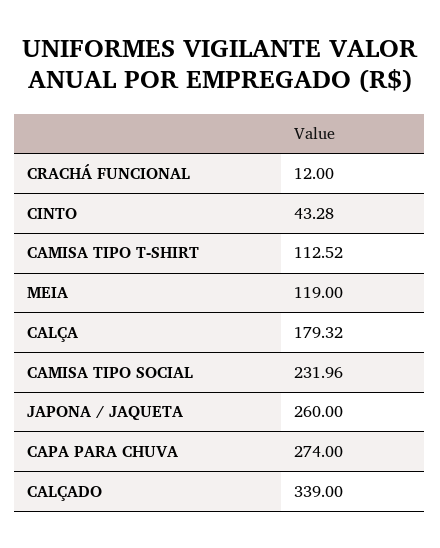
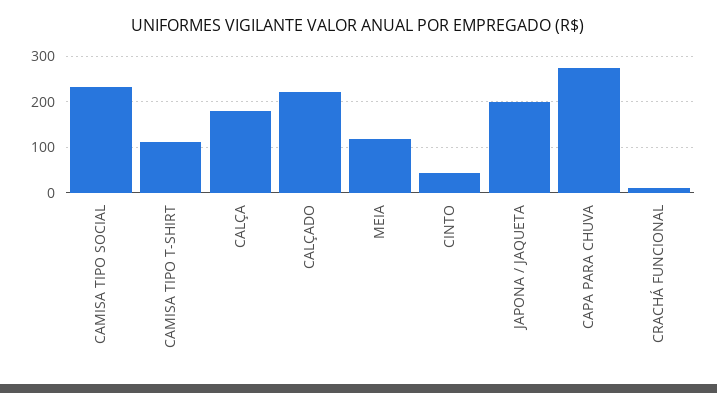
  {
    "CRACHÁ FUNCIONAL": 12,
    "CINTO": 43.28,
    "CAMISA TIPO T-SHIRT": 112.52,
    "MEIA": 119,
    "CALÇA": 179.32,
    "CAMISA TIPO SOCIAL": 231.96,
-   "JAPONA / JAQUETA": 260,
+   "JAPONA / JAQUETA": 200,
    "CAPA PARA CHUVA": 274,
-   "CALÇADO": 339
+   "CALÇADO": 220
  }

